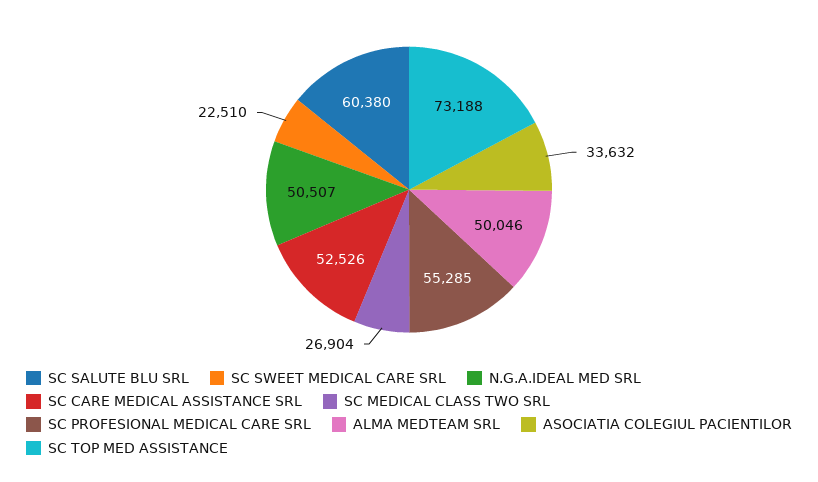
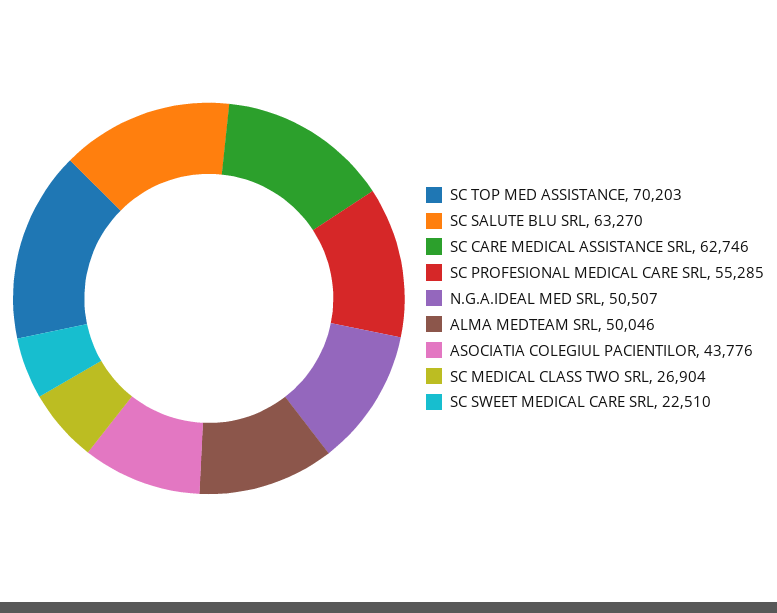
  {
-   "SC SALUTE BLU SRL": 60380,
+   "SC SALUTE BLU SRL": 63270,
    "SC SWEET MEDICAL CARE SRL": 22510,
    "N.G.A.IDEAL MED SRL": 50507,
-   "SC CARE MEDICAL ASSISTANCE SRL": 52526,
+   "SC CARE MEDICAL ASSISTANCE SRL": 62746,
    "SC MEDICAL CLASS TWO SRL": 26904,
    "SC PROFESIONAL MEDICAL CARE SRL": 55285,
    "ALMA MEDTEAM SRL": 50046,
-   "ASOCIATIA COLEGIUL PACIENTILOR": 33632,
+   "ASOCIATIA COLEGIUL PACIENTILOR": 43776,
-   "SC TOP MED ASSISTANCE": 73188
+   "SC TOP MED ASSISTANCE": 70203
  }

